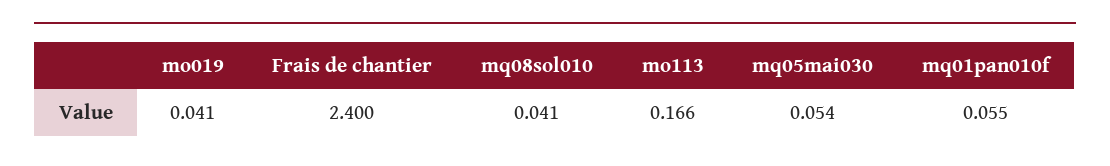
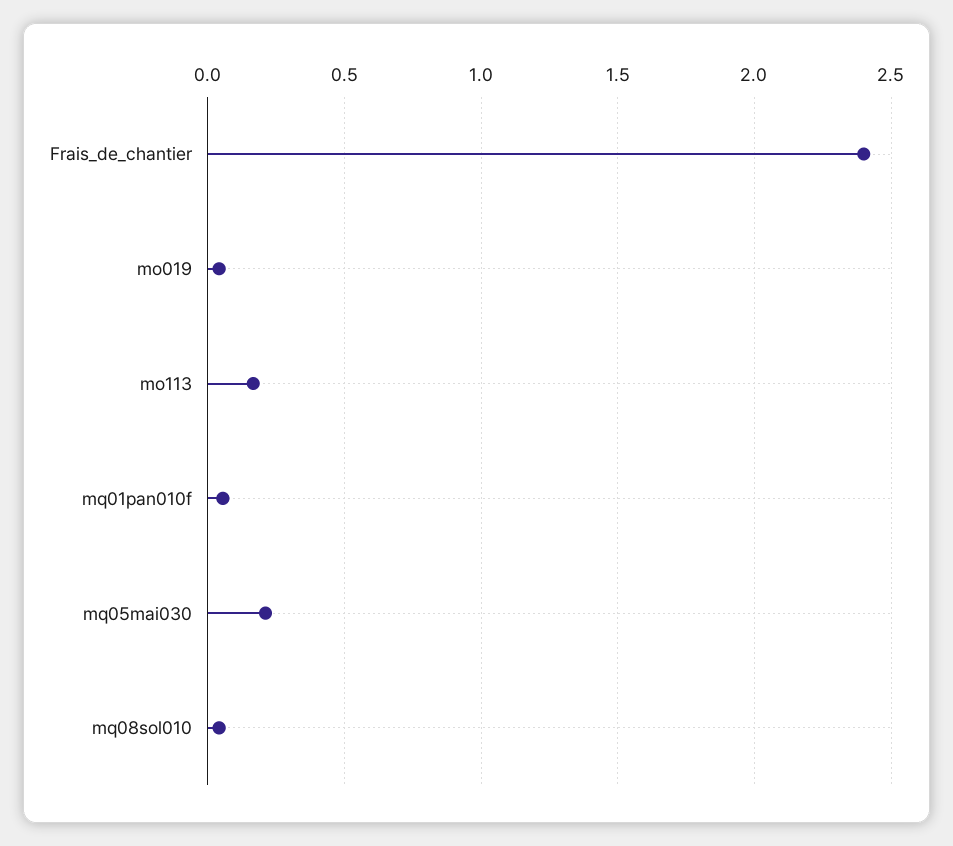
  {
    "mo019": 0.041,
    "Frais de chantier": 2.4,
    "mq08sol010": 0.041,
    "mo113": 0.166,
-   "mq05mai030": 0.054,
+   "mq05mai030": 0.2,
    "mq01pan010f": 0.055
  }

